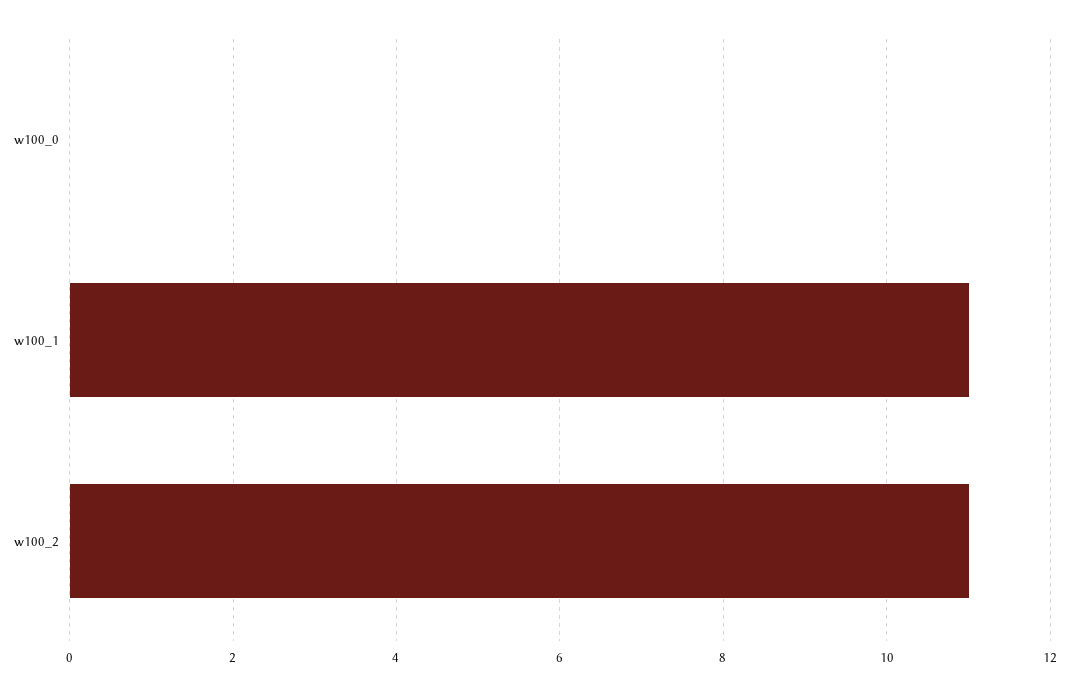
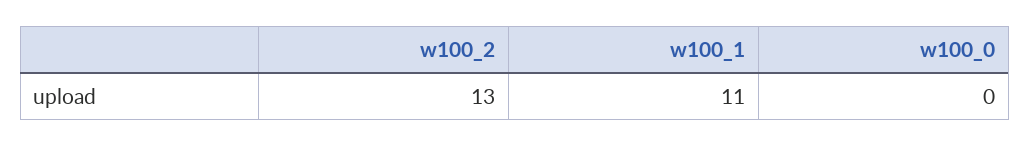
  {
    "w100_0": 0,
    "w100_1": 11,
-   "w100_2": 11
+   "w100_2": 13
  }

